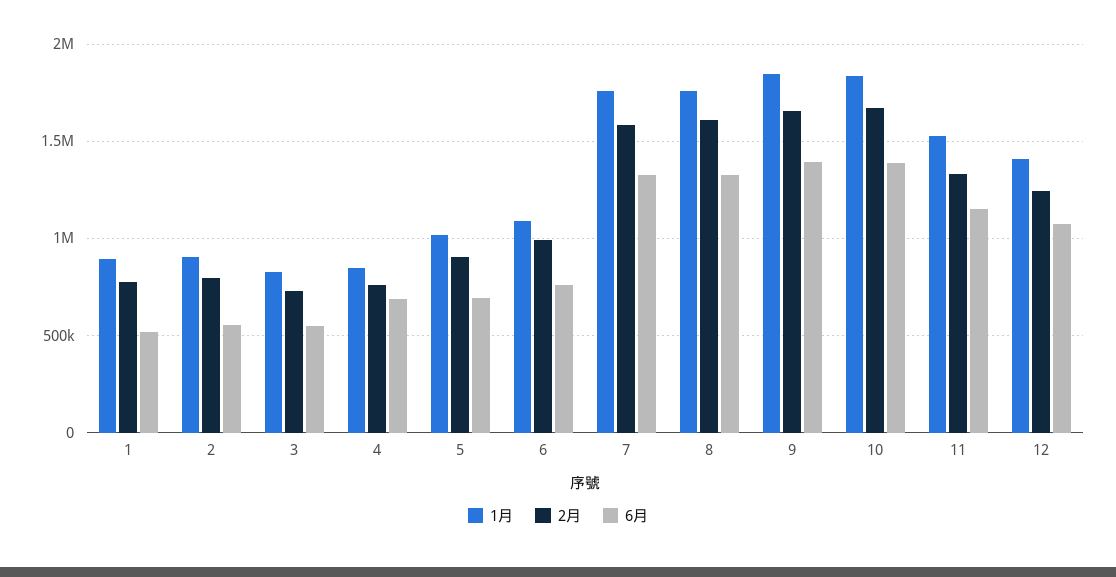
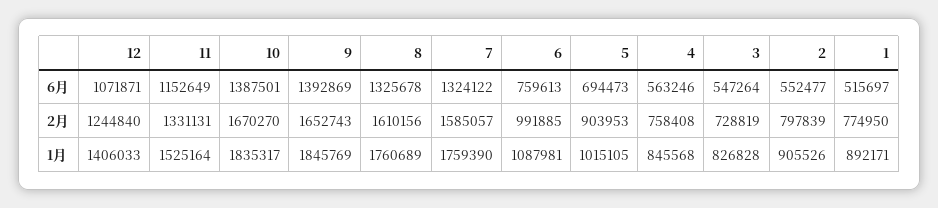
  {
    "1月": {
      "1": 892171,
      "2": 905526,
      "3": 826828,
      "4": 845568,
      "5": 1015105,
      "6": 1087981,
      "7": 1759390,
      "8": 1760689,
      "9": 1845769,
      "10": 1835317,
      "11": 1525164,
      "12": 1406033
    },
    "2月": {
      "1": 774950,
      "2": 797839,
      "3": 728819,
      "4": 758408,
      "5": 903953,
      "6": 991885,
      "7": 1585057,
      "8": 1610156,
      "9": 1652743,
      "10": 1670270,
      "11": 1331131,
      "12": 1244840
    },
    "6月": {
      "1": 515697,
      "2": 552477,
      "3": 547264,
-     "4": 700000,
+     "4": 563246,
      "5": 694473,
      "6": 759613,
      "7": 1324122,
      "8": 1325678,
      "9": 1392869,
      "10": 1387501,
      "11": 1152649,
      "12": 1071871
    }
  }

